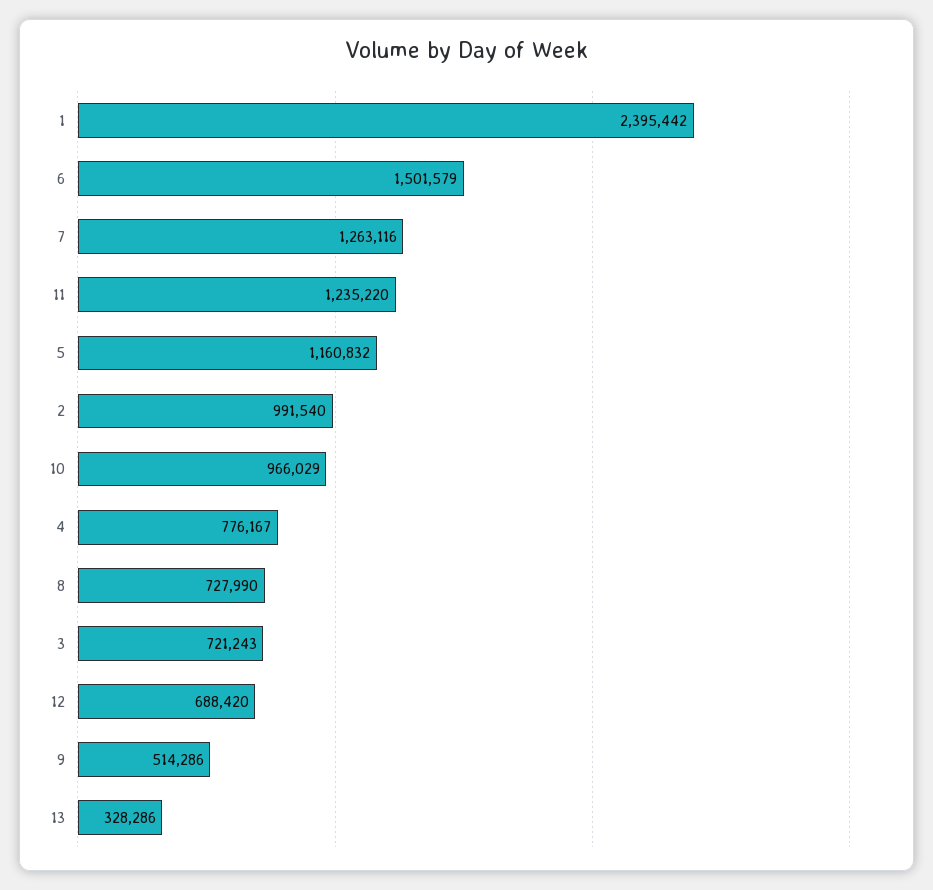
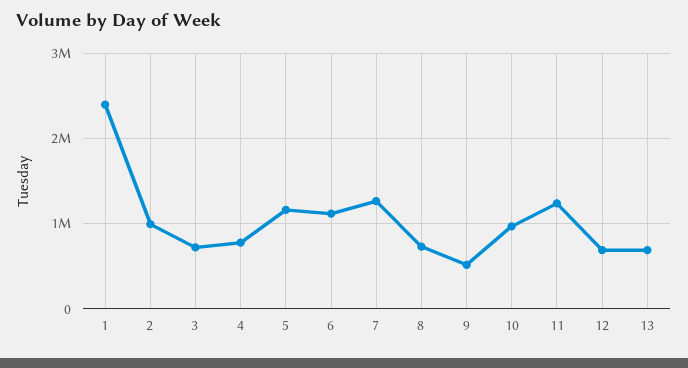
  {
    "1": 2395442,
-   "6": 1501579,
+   "6": 1100000,
    "7": 1263116,
    "11": 1235220,
    "5": 1160832,
    "2": 991540,
    "10": 966029,
    "4": 776167,
    "8": 727990,
    "3": 721243,
    "12": 688420,
    "9": 514286,
-   "13": 328286
+   "13": 700000
  }

